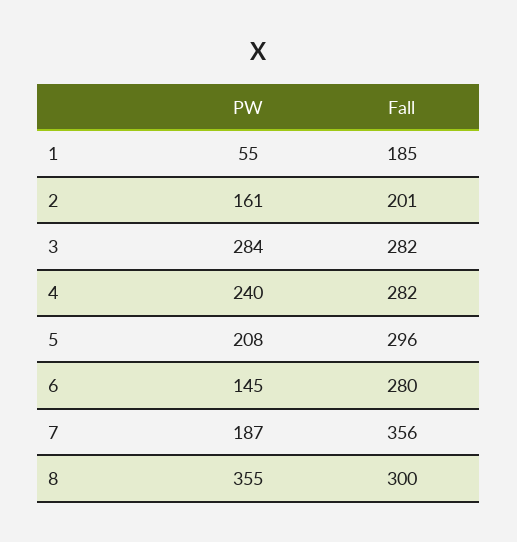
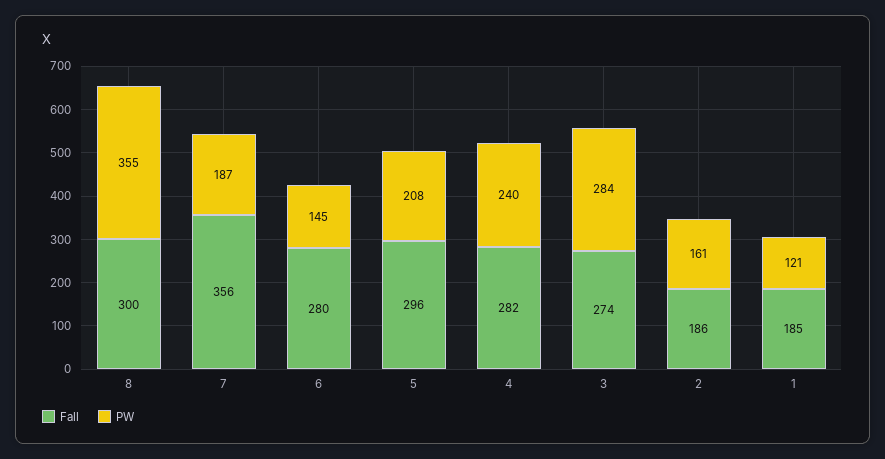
  {
    "PW": {
-     "1": 55,
+     "1": 121,
      "2": 161,
      "3": 284,
      "4": 240,
      "5": 208,
      "6": 145,
      "7": 187,
      "8": 355
    },
    "Fall": {
      "1": 185,
-     "2": 201,
+     "2": 186,
-     "3": 282,
+     "3": 274,
      "4": 282,
      "5": 296,
      "6": 280,
      "7": 356,
      "8": 300
    }
  }

